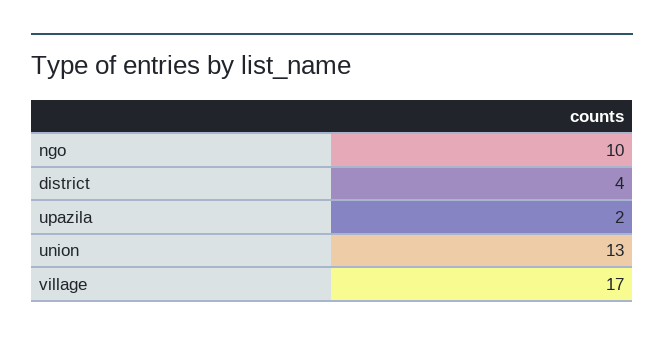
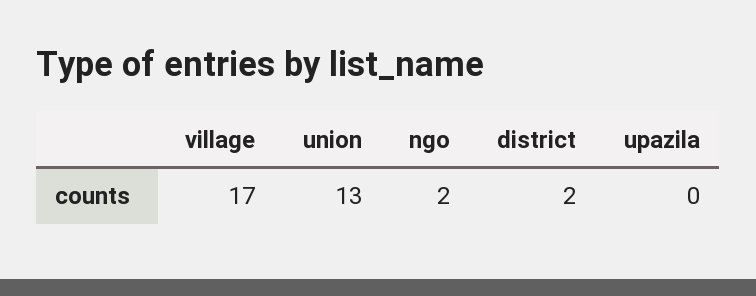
  {
-   "ngo": 10,
+   "ngo": 2,
-   "district": 4,
+   "district": 2,
-   "upazila": 2,
+   "upazila": 0,
    "union": 13,
    "village": 17
  }

